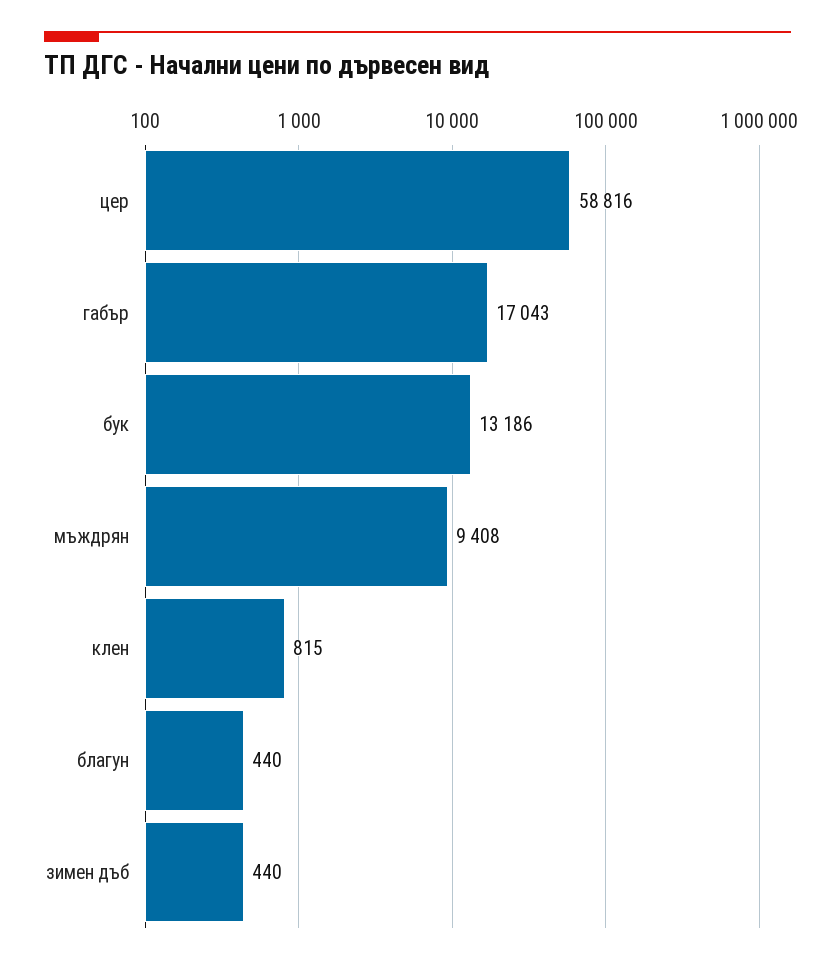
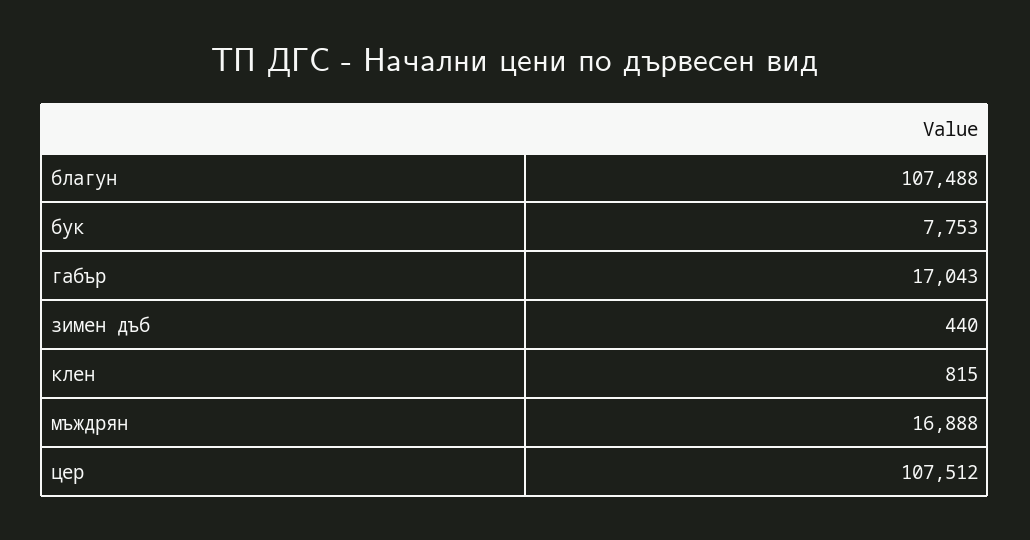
  {
-   "цер": 58816,
+   "цер": 107512,
    "габър": 17043,
-   "бук": 13186,
+   "бук": 7753,
-   "мъждрян": 9408,
+   "мъждрян": 16888,
    "клен": 815,
-   "благун": 440,
+   "благун": 107488,
    "зимен дъб": 440
  }

